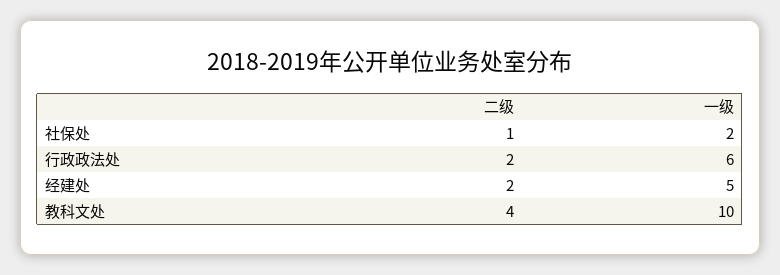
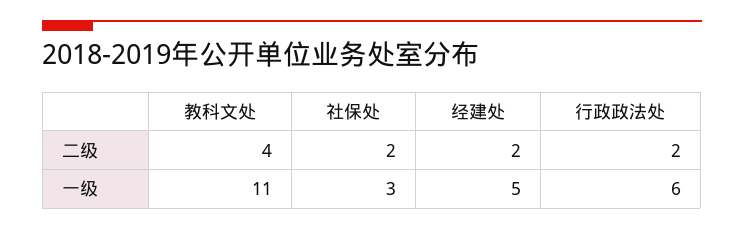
  {
    "二级": {
-     "社保处": 1,
+     "社保处": 2,
      "行政政法处": 2,
      "经建处": 2,
      "教科文处": 4
    },
    "一级": {
-     "社保处": 2,
+     "社保处": 3,
      "行政政法处": 6,
      "经建处": 5,
-     "教科文处": 10
+     "教科文处": 11
    }
  }

